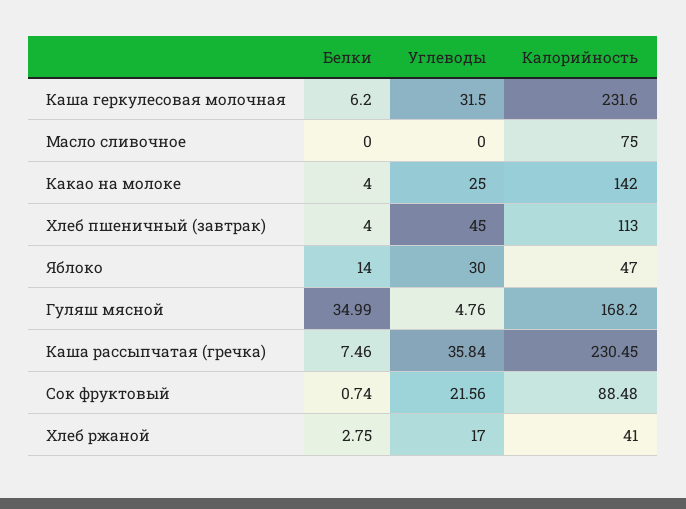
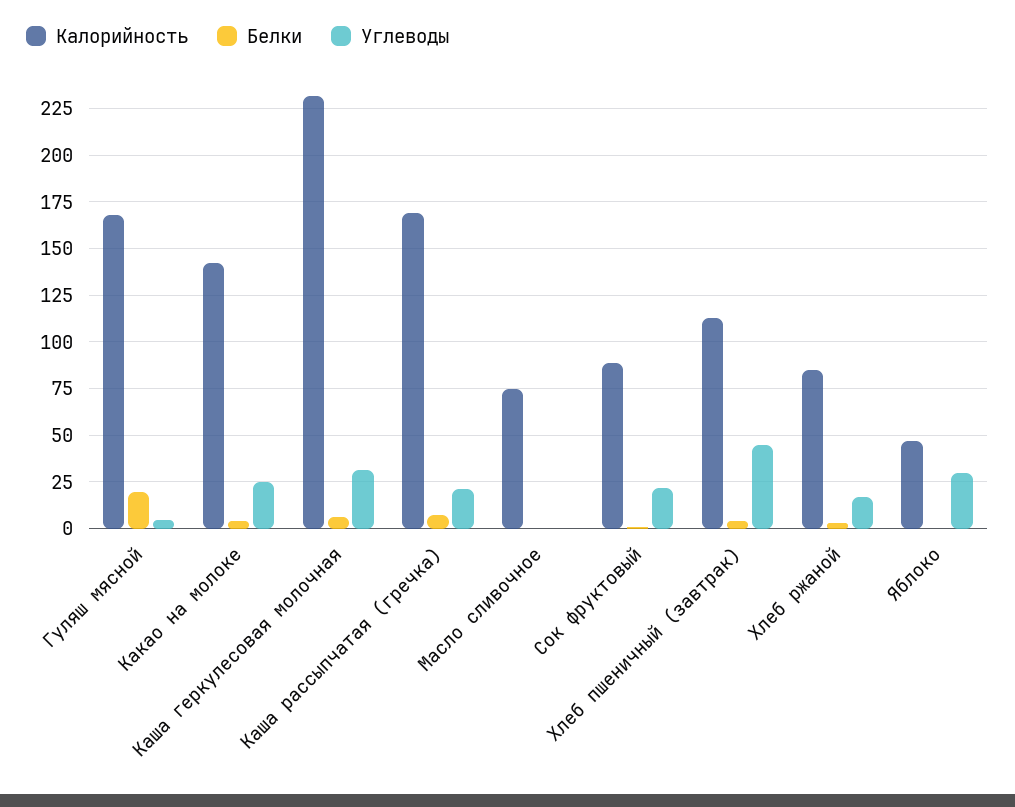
  {
    "Белки": {
      "Каша геркулесовая молочная": 6.2,
      "Масло сливочное": 0,
      "Какао на молоке": 4,
      "Хлеб пшеничный (завтрак)": 4,
-     "Яблоко": 14,
+     "Яблоко": 0,
-     "Гуляш мясной": 34.99,
+     "Гуляш мясной": 20,
      "Каша рассыпчатая (гречка)": 7.46,
      "Сок фруктовый": 0.74,
      "Хлеб ржаной": 2.75
    },
    "Углеводы": {
      "Каша геркулесовая молочная": 31.5,
      "Масло сливочное": 0,
      "Какао на молоке": 25,
      "Хлеб пшеничный (завтрак)": 45,
      "Яблоко": 30,
      "Гуляш мясной": 4.76,
-     "Каша рассыпчатая (гречка)": 35.84,
+     "Каша рассыпчатая (гречка)": 20,
      "Сок фруктовый": 21.56,
      "Хлеб ржаной": 17
    },
    "Калорийность": {
      "Каша геркулесовая молочная": 231.6,
      "Масло сливочное": 75,
      "Какао на молоке": 142,
      "Хлеб пшеничный (завтрак)": 113,
      "Яблоко": 47,
      "Гуляш мясной": 168.2,
-     "Каша рассыпчатая (гречка)": 230.45,
+     "Каша рассыпчатая (гречка)": 170,
      "Сок фруктовый": 88.48,
-     "Хлеб ржаной": 41
+     "Хлеб ржаной": 85
    }
  }

